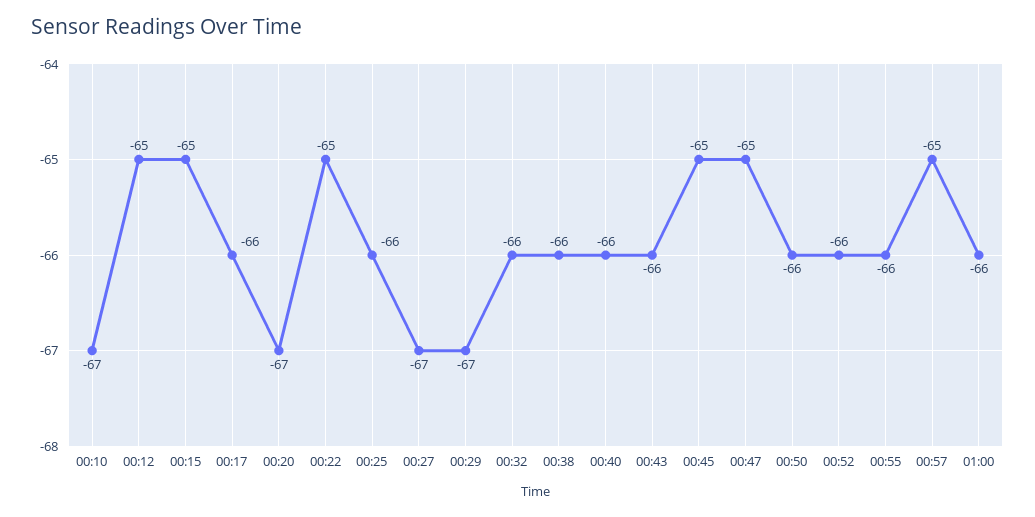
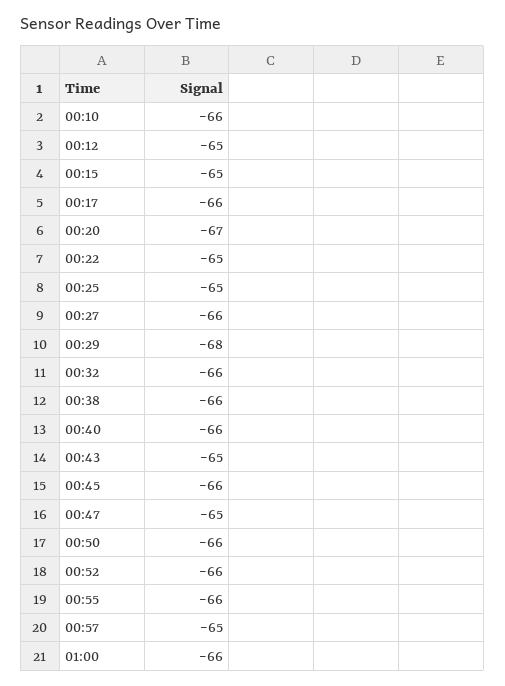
  {
-   "00:10": -67,
+   "00:10": -66,
    "00:12": -65,
    "00:15": -65,
    "00:17": -66,
    "00:20": -67,
    "00:22": -65,
-   "00:25": -66,
+   "00:25": -65,
-   "00:27": -67,
+   "00:27": -66,
-   "00:29": -67,
+   "00:29": -68,
    "00:32": -66,
    "00:38": -66,
    "00:40": -66,
-   "00:43": -66,
+   "00:43": -65,
-   "00:45": -65,
+   "00:45": -66,
    "00:47": -65,
    "00:50": -66,
    "00:52": -66,
    "00:55": -66,
    "00:57": -65,
    "01:00": -66
  }

